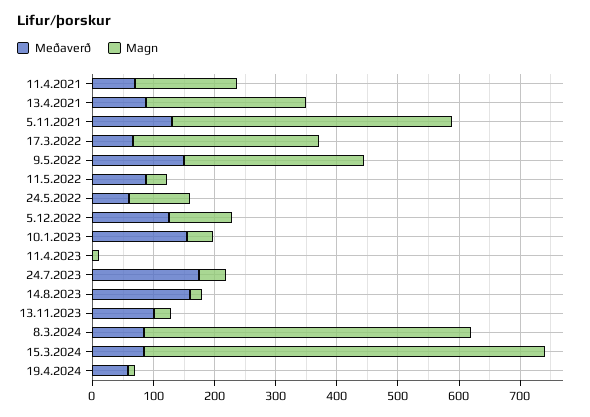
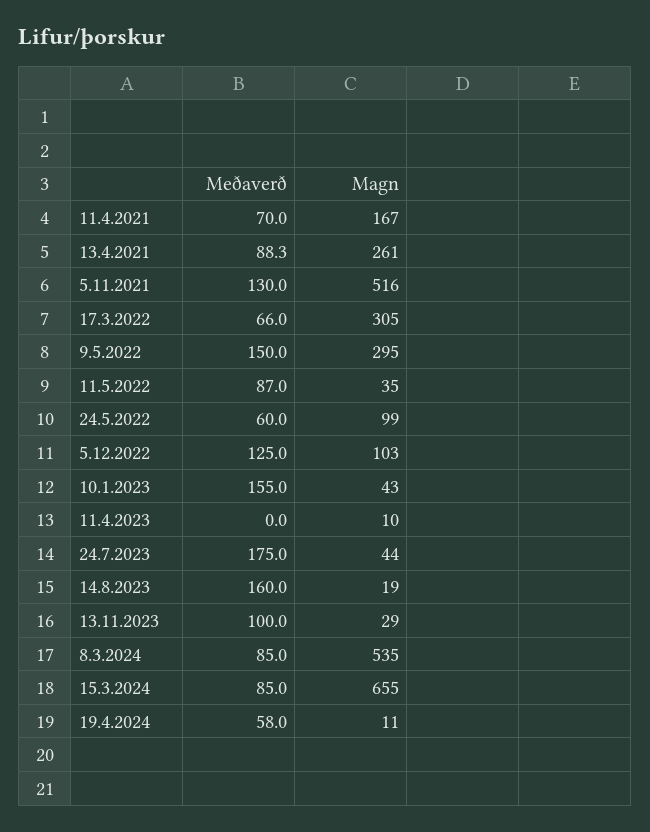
  {
    "Meðaverð": {
      "11.4.2021": 70,
      "13.4.2021": 88.3,
      "5.11.2021": 130,
      "17.3.2022": 66,
      "9.5.2022": 150,
      "11.5.2022": 87,
      "24.5.2022": 60,
      "5.12.2022": 125,
      "10.1.2023": 155,
      "11.4.2023": 0,
      "24.7.2023": 175,
      "14.8.2023": 160,
      "13.11.2023": 100,
      "8.3.2024": 85,
      "15.3.2024": 85,
      "19.4.2024": 58
    },
    "Magn": {
      "11.4.2021": 167,
      "13.4.2021": 261,
-     "5.11.2021": 460,
+     "5.11.2021": 516,
      "17.3.2022": 305,
      "9.5.2022": 295,
      "11.5.2022": 35,
      "24.5.2022": 99,
      "5.12.2022": 103,
      "10.1.2023": 43,
      "11.4.2023": 10,
      "24.7.2023": 44,
      "14.8.2023": 19,
      "13.11.2023": 29,
      "8.3.2024": 535,
      "15.3.2024": 655,
      "19.4.2024": 11
    }
  }

